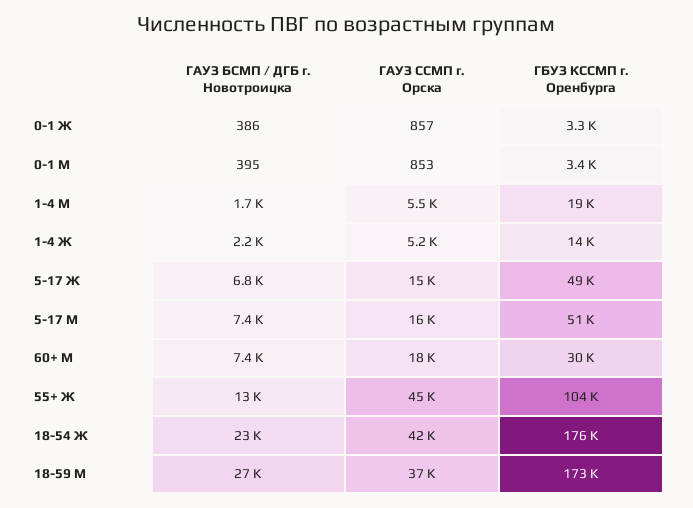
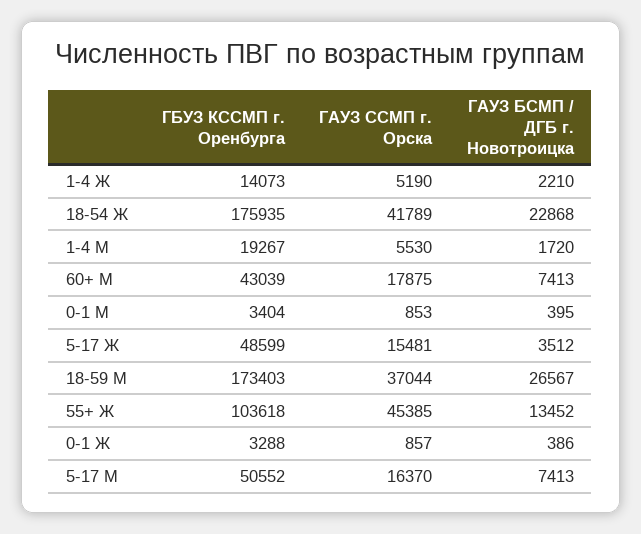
  {
    "ГАУЗ БСМП / ДГБ г. Новотроицка": {
      "0-1 Ж": 386,
      "0-1 М": 395,
      "1-4 М": 1720,
      "1-4 Ж": 2210,
-     "5-17 Ж": 6800,
+     "5-17 Ж": 3512,
      "5-17 М": 7413,
      "60+ М": 7413,
      "55+ Ж": 13452,
      "18-54 Ж": 22868,
      "18-59 М": 26567
    },
    "ГАУЗ ССМП г. Орска": {
      "0-1 Ж": 857,
      "0-1 М": 853,
      "1-4 М": 5530,
      "1-4 Ж": 5190,
      "5-17 Ж": 15481,
      "5-17 М": 16370,
      "60+ М": 17875,
      "55+ Ж": 45385,
      "18-54 Ж": 41789,
      "18-59 М": 37044
    },
    "ГБУЗ КССМП г. Оренбурга": {
      "0-1 Ж": 3288,
      "0-1 М": 3404,
      "1-4 М": 19267,
      "1-4 Ж": 14073,
      "5-17 Ж": 48599,
      "5-17 М": 50552,
-     "60+ М": 30000,
+     "60+ М": 43039,
      "55+ Ж": 103618,
      "18-54 Ж": 175935,
      "18-59 М": 173403
    }
  }

